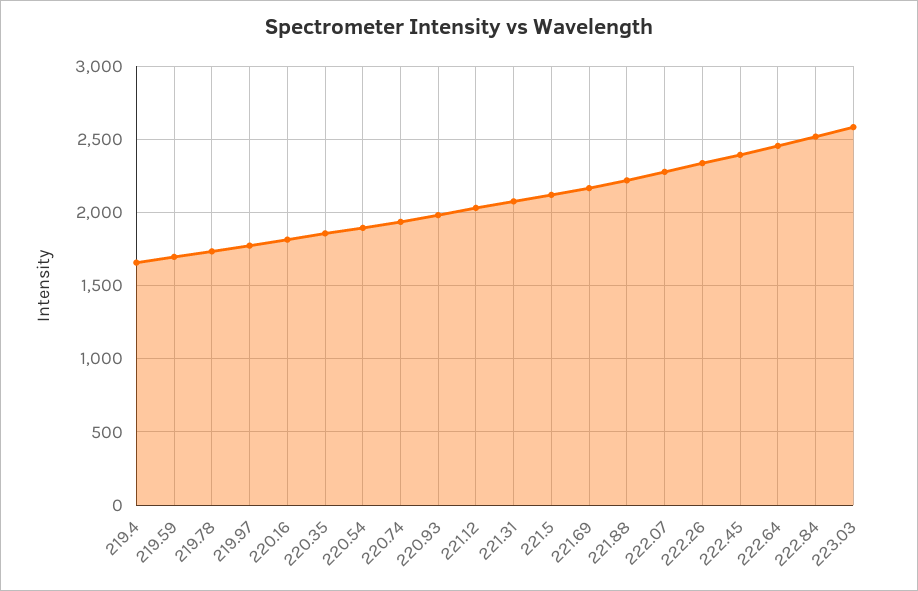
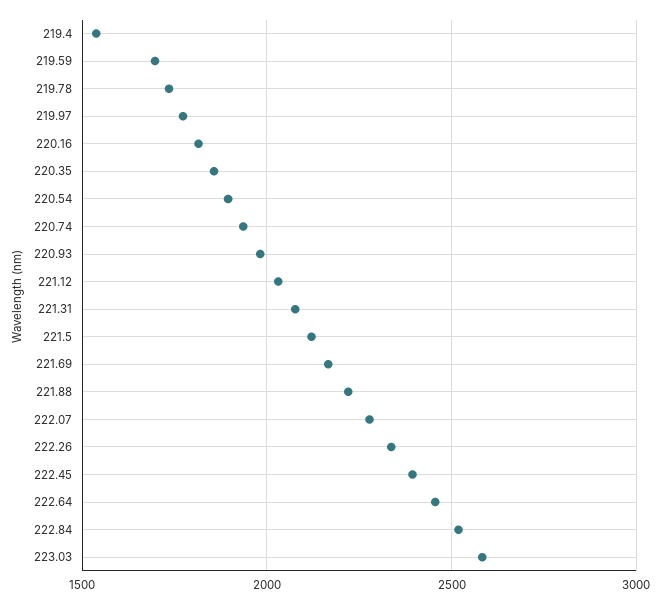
  {
-   "219.4": 1650,
+   "219.4": 1550,
    "219.59": 1700,
    "219.78": 1750,
    "219.97": 1750,
    "220.16": 1800,
    "220.35": 1850,
    "220.54": 1900,
    "220.74": 1950,
    "220.93": 2000,
    "221.12": 2050,
    "221.31": 2100,
    "221.5": 2100,
    "221.69": 2150,
    "221.88": 2200,
    "222.07": 2300,
    "222.26": 2350,
    "222.45": 2400,
    "222.64": 2450,
    "222.84": 2500,
    "223.03": 2600
  }

